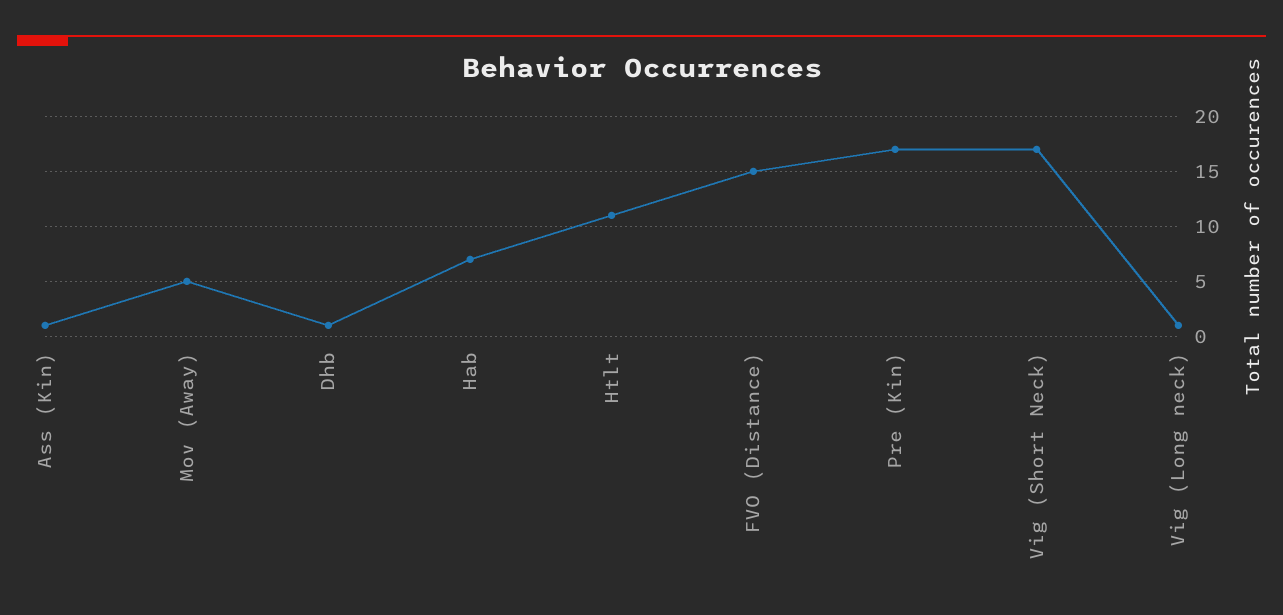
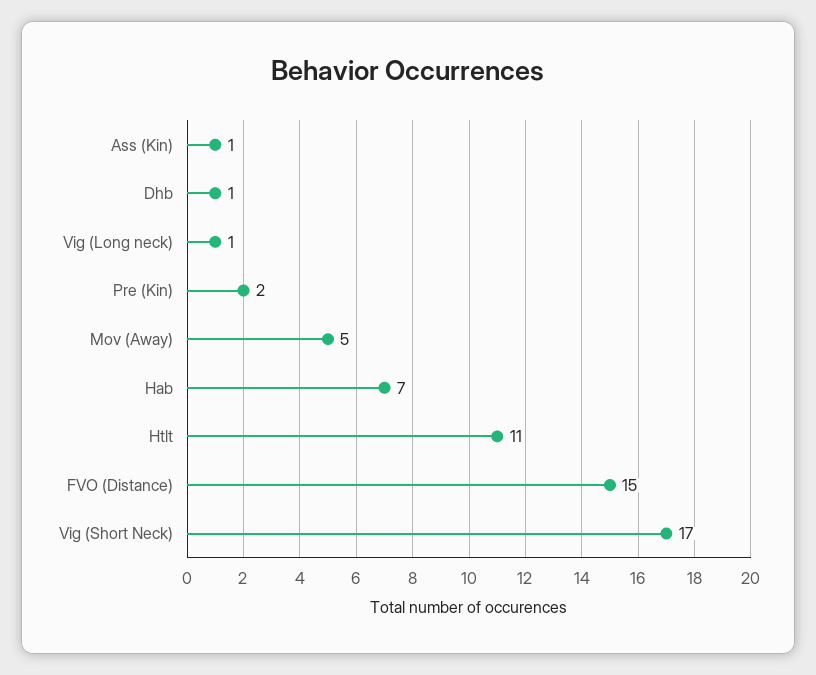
  {
    "Ass (Kin)": 1,
    "Mov (Away)": 5,
    "Dhb": 1,
    "Hab": 7,
    "Htlt": 11,
    "FVO (Distance)": 15,
-   "Pre (Kin)": 17,
+   "Pre (Kin)": 2,
    "Vig (Short Neck)": 17,
    "Vig (Long neck)": 1
  }

